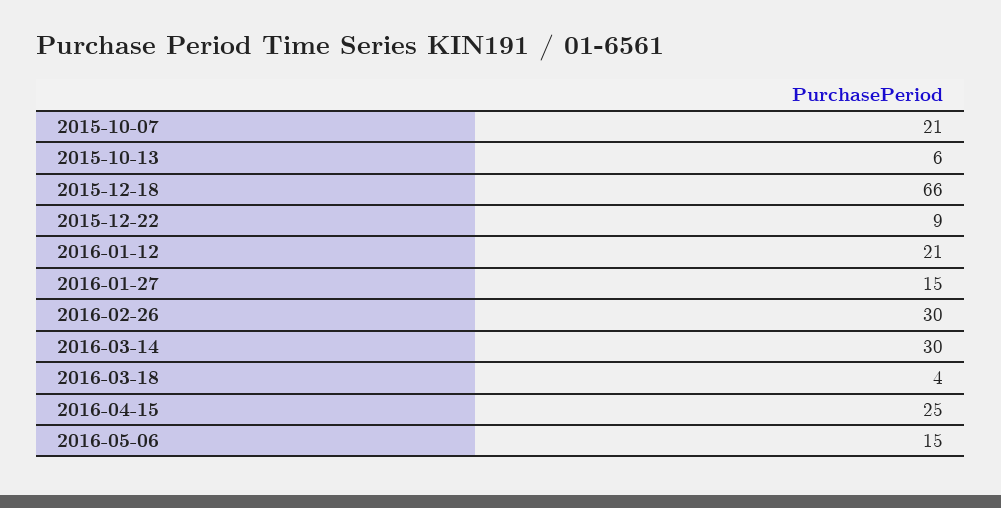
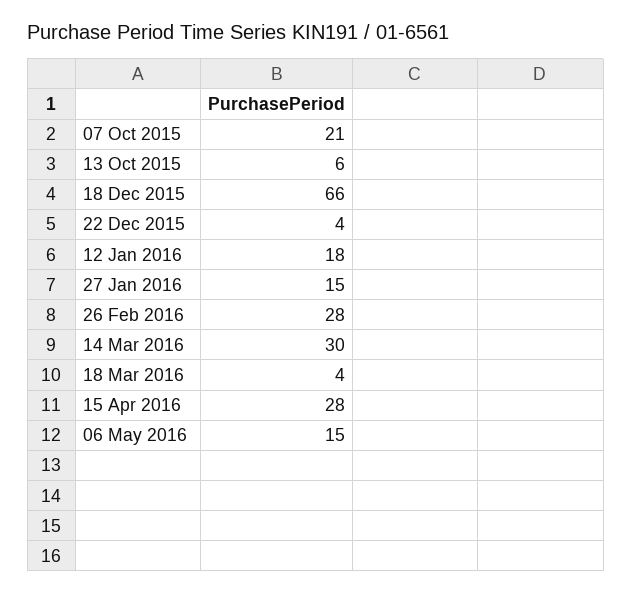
  {
    "2015-10-07": 21,
    "2015-10-13": 6,
    "2015-12-18": 66,
-   "2015-12-22": 9,
+   "2015-12-22": 4,
-   "2016-01-12": 21,
+   "2016-01-12": 18,
    "2016-01-27": 15,
-   "2016-02-26": 30,
+   "2016-02-26": 28,
    "2016-03-14": 30,
    "2016-03-18": 4,
-   "2016-04-15": 25,
+   "2016-04-15": 28,
    "2016-05-06": 15
  }

